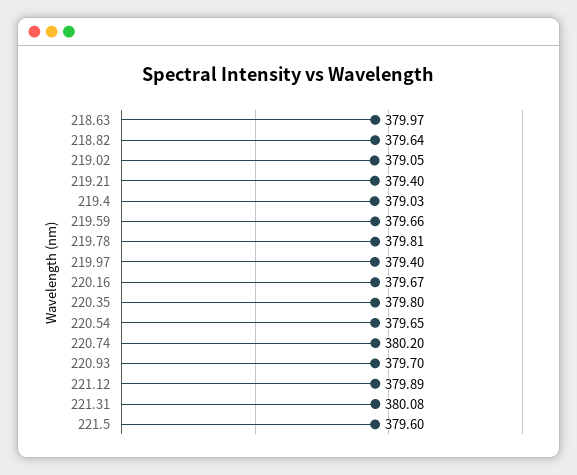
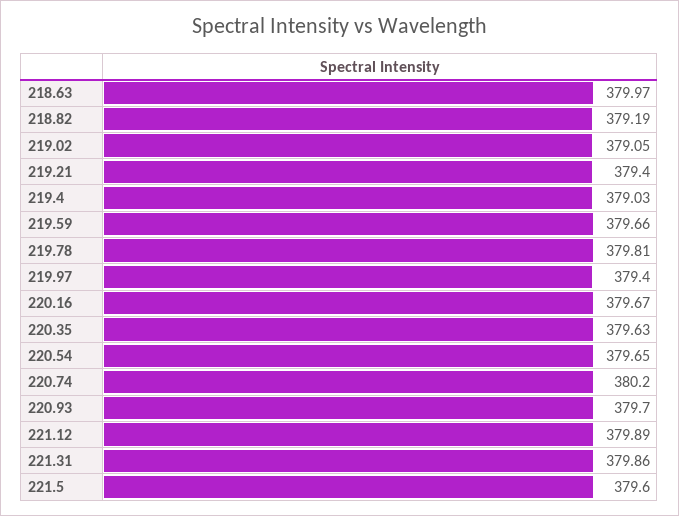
  {
    "218.63": 379.97,
-   "218.82": 379.64,
+   "218.82": 379.19,
    "219.02": 379.05,
    "219.21": 379.4,
    "219.4": 379.03,
    "219.59": 379.66,
    "219.78": 379.81,
    "219.97": 379.4,
    "220.16": 379.67,
-   "220.35": 379.8,
+   "220.35": 379.63,
    "220.54": 379.65,
    "220.74": 380.2,
    "220.93": 379.7,
    "221.12": 379.89,
-   "221.31": 380.08,
+   "221.31": 379.86,
    "221.5": 379.6
  }

